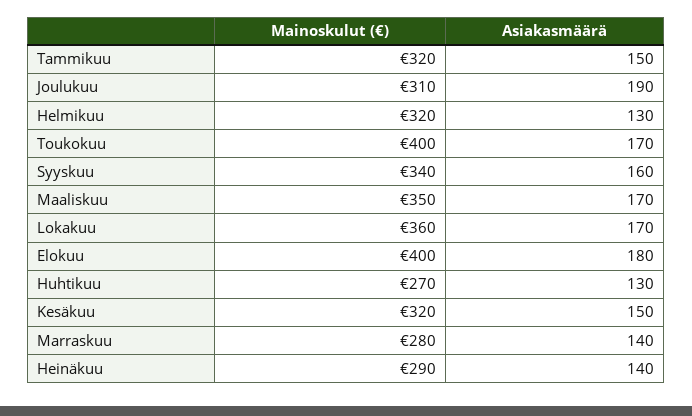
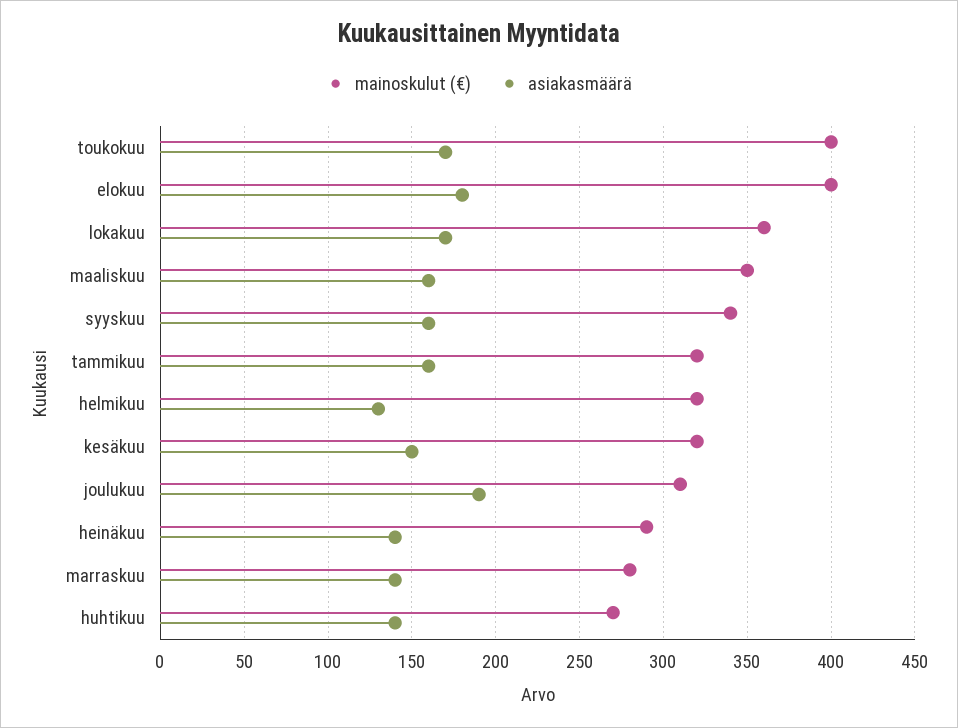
  {
    "Mainoskulut (€)": {
      "Tammikuu": 320,
      "Joulukuu": 310,
      "Helmikuu": 320,
      "Toukokuu": 400,
      "Syyskuu": 340,
      "Maaliskuu": 350,
      "Lokakuu": 360,
      "Elokuu": 400,
      "Huhtikuu": 270,
      "Kesäkuu": 320,
      "Marraskuu": 280,
      "Heinäkuu": 290
    },
    "Asiakasmäärä": {
-     "Tammikuu": 150,
+     "Tammikuu": 160,
      "Joulukuu": 190,
      "Helmikuu": 130,
      "Toukokuu": 170,
      "Syyskuu": 160,
-     "Maaliskuu": 170,
+     "Maaliskuu": 160,
      "Lokakuu": 170,
      "Elokuu": 180,
-     "Huhtikuu": 130,
+     "Huhtikuu": 140,
      "Kesäkuu": 150,
      "Marraskuu": 140,
      "Heinäkuu": 140
    }
  }

